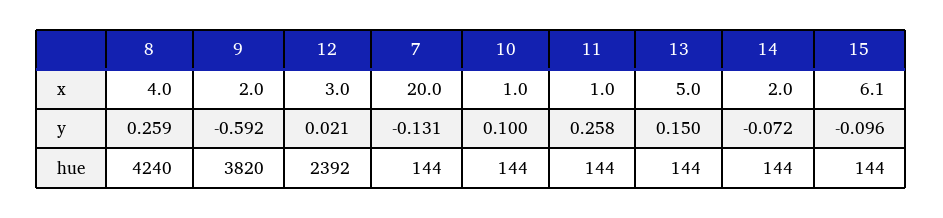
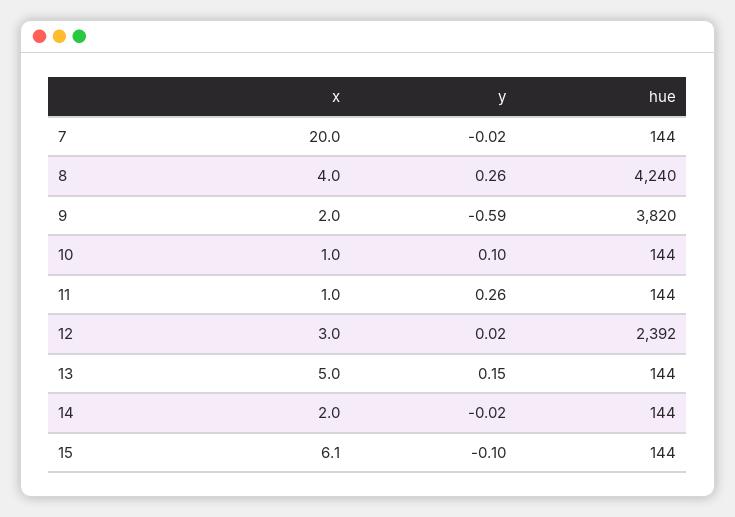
  {
    "8": {
      "x": 4,
      "y": 0.259,
      "hue": 4240
    },
    "9": {
      "x": 2,
      "y": -0.592,
      "hue": 3820
    },
    "12": {
      "x": 3,
      "y": 0.021,
      "hue": 2392
    },
    "7": {
      "x": 20,
-     "y": -0.131,
+     "y": -0.02,
      "hue": 144
    },
    "10": {
      "x": 1,
      "y": 0.1,
      "hue": 144
    },
    "11": {
      "x": 1,
      "y": 0.258,
      "hue": 144
    },
    "13": {
      "x": 5,
      "y": 0.15,
      "hue": 144
    },
    "14": {
      "x": 2,
-     "y": -0.072,
+     "y": -0.02,
      "hue": 144
    },
    "15": {
      "x": 6.1,
      "y": -0.096,
      "hue": 144
    }
  }

